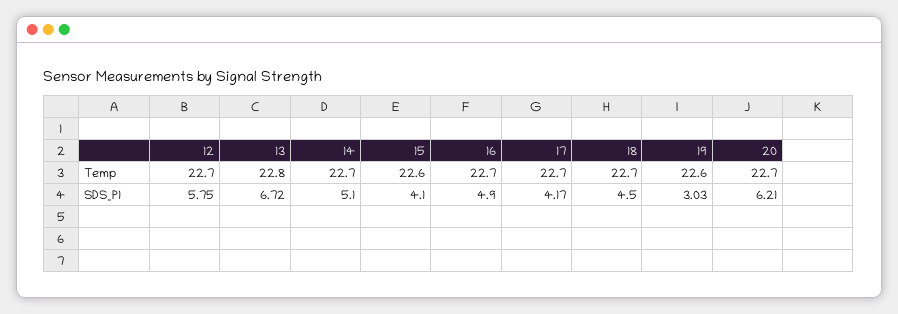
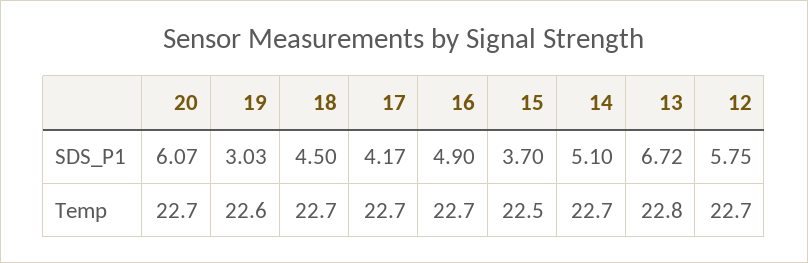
  {
    "12": {
      "Temp": 22.7,
      "SDS_P1": 5.75
    },
    "13": {
      "Temp": 22.8,
      "SDS_P1": 6.72
    },
    "14": {
      "Temp": 22.7,
      "SDS_P1": 5.1
    },
    "15": {
-     "Temp": 22.6,
+     "Temp": 22.5,
-     "SDS_P1": 4.1
+     "SDS_P1": 3.7
    },
    "16": {
      "Temp": 22.7,
      "SDS_P1": 4.9
    },
    "17": {
      "Temp": 22.7,
      "SDS_P1": 4.17
    },
    "18": {
      "Temp": 22.7,
      "SDS_P1": 4.5
    },
    "19": {
      "Temp": 22.6,
      "SDS_P1": 3.03
    },
    "20": {
      "Temp": 22.7,
-     "SDS_P1": 6.21
+     "SDS_P1": 6.07
    }
  }

